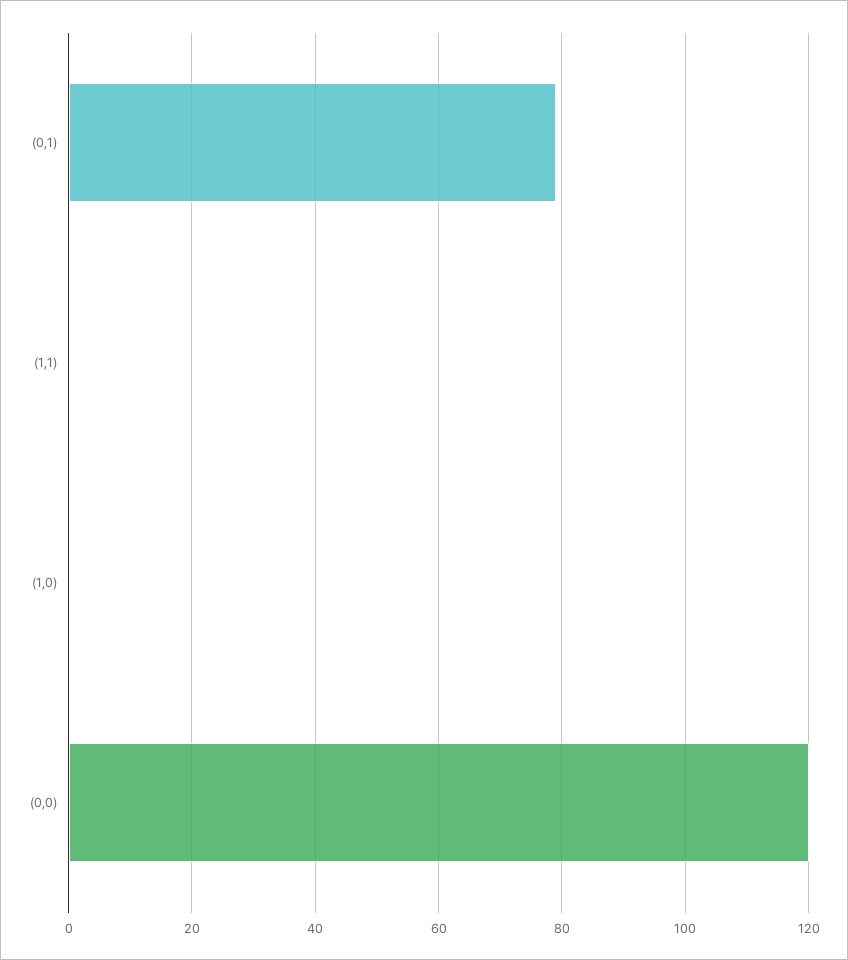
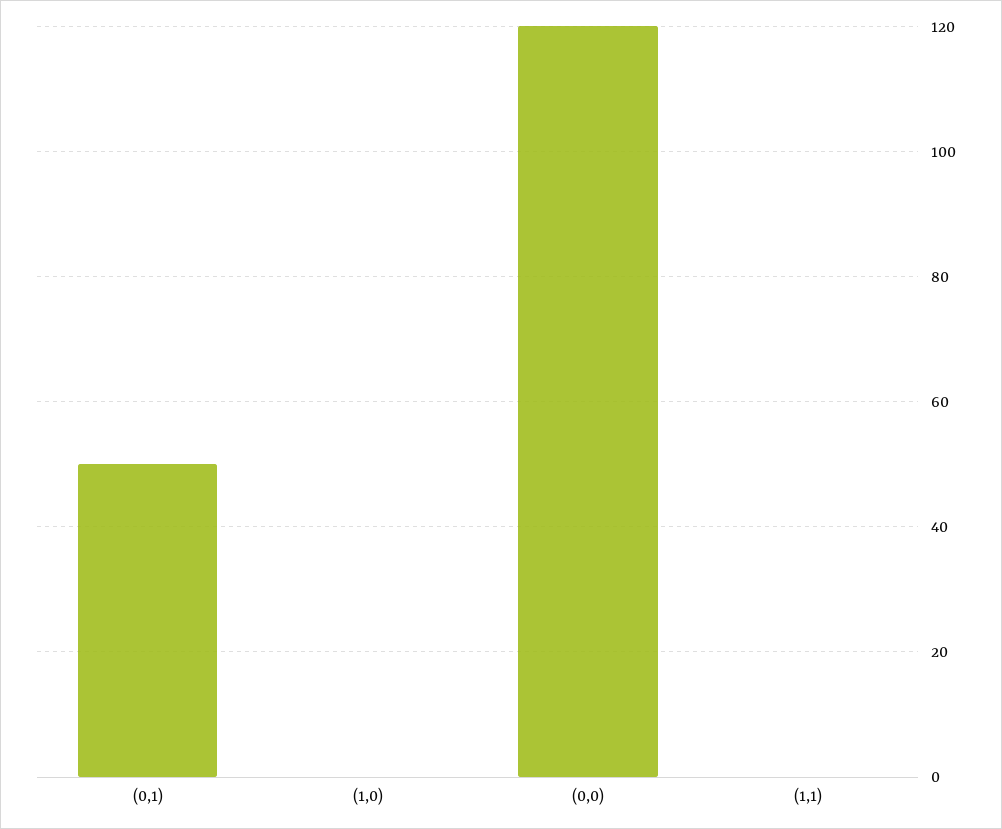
  {
-   "(0,1)": 80,
+   "(0,1)": 50,
    "(1,1)": 0,
    "(1,0)": 0,
    "(0,0)": 120
  }

